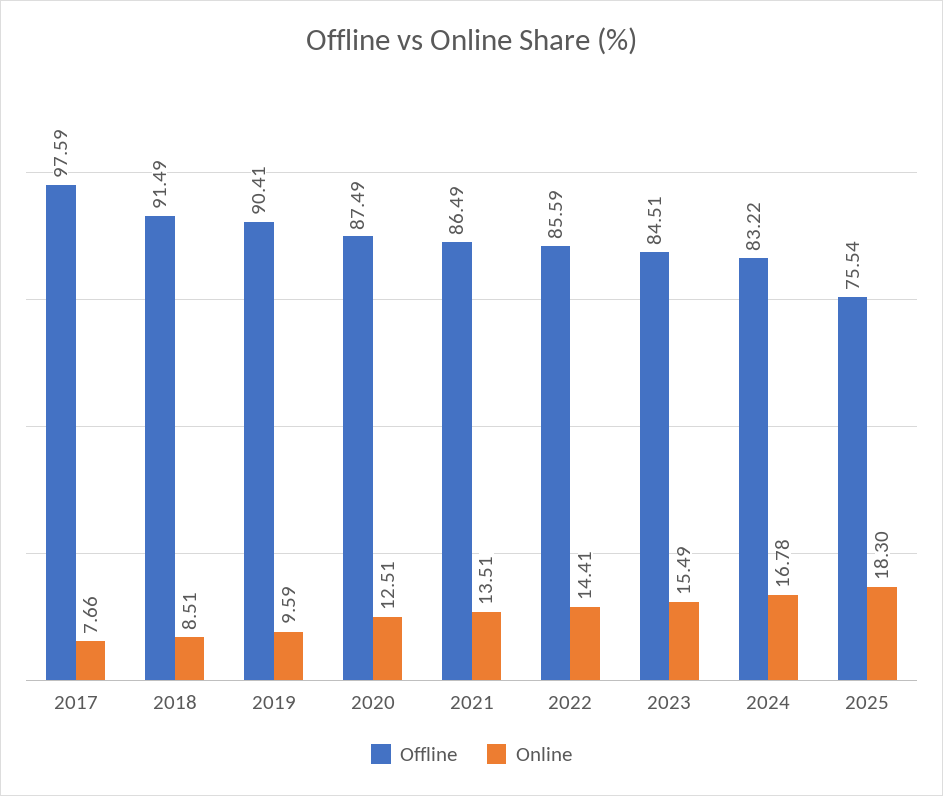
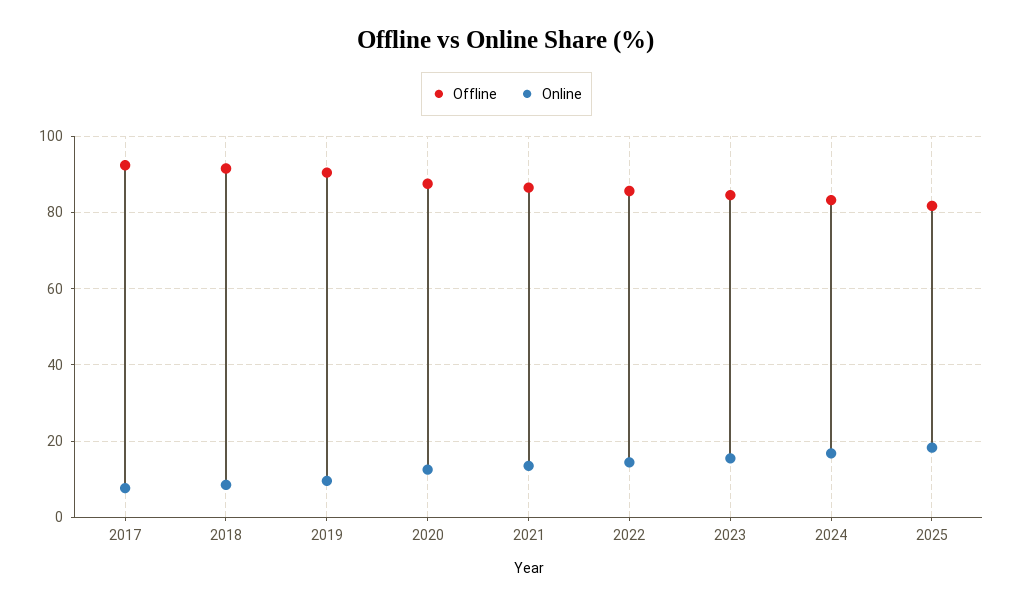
  {
    "Offline": {
-     "2017": 97.59,
+     "2017": 92,
      "2018": 91.49,
      "2019": 90.41,
      "2020": 87.49,
      "2021": 86.49,
      "2022": 85.59,
      "2023": 84.51,
      "2024": 83.22,
-     "2025": 75.54
+     "2025": 82
    },
    "Online": {
      "2017": 7.66,
      "2018": 8.51,
      "2019": 9.59,
      "2020": 12.51,
      "2021": 13.51,
      "2022": 14.41,
      "2023": 15.49,
      "2024": 16.78,
      "2025": 18.3
    }
  }

